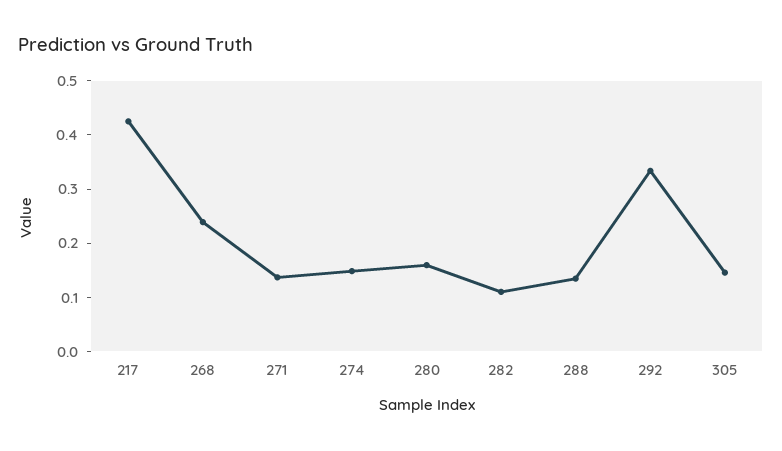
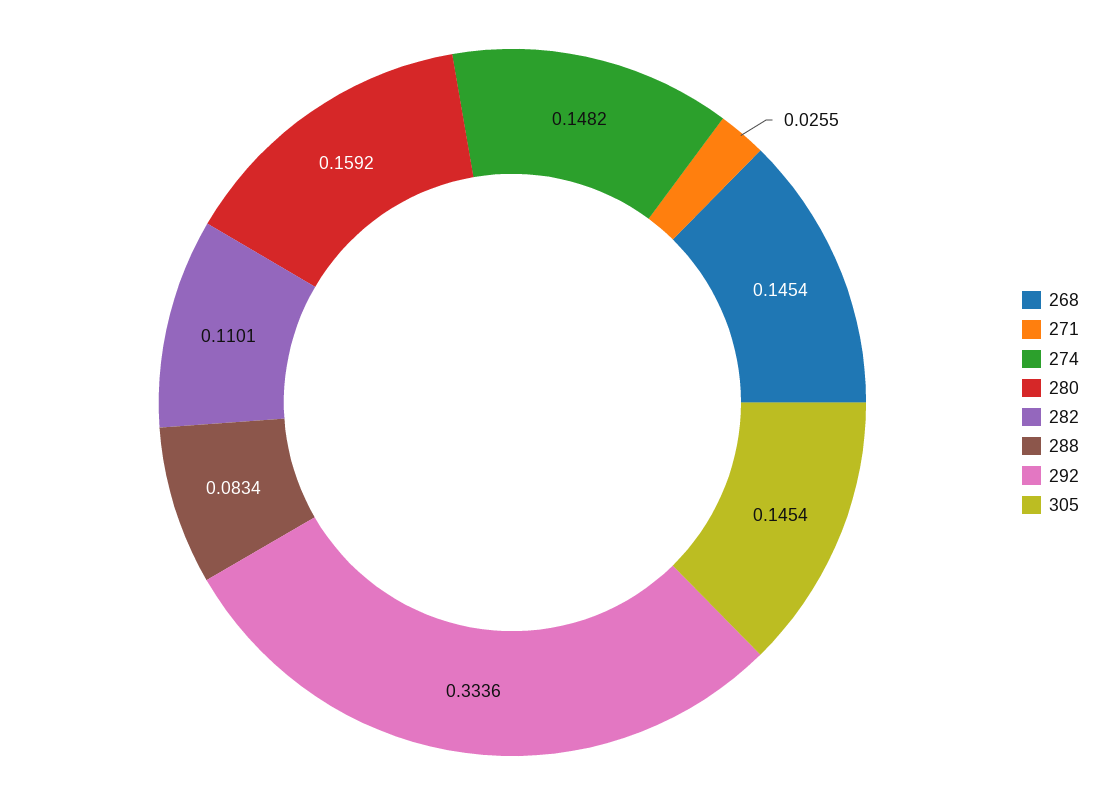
  {
-   "217": 0.42,
-   "268": 0.24,
+   "268": 0.1454,
-   "271": 0.14,
+   "271": 0.0255,
    "274": 0.1482,
    "280": 0.1592,
    "282": 0.1101,
-   "288": 0.14,
+   "288": 0.0834,
    "292": 0.3336,
    "305": 0.1454
  }

